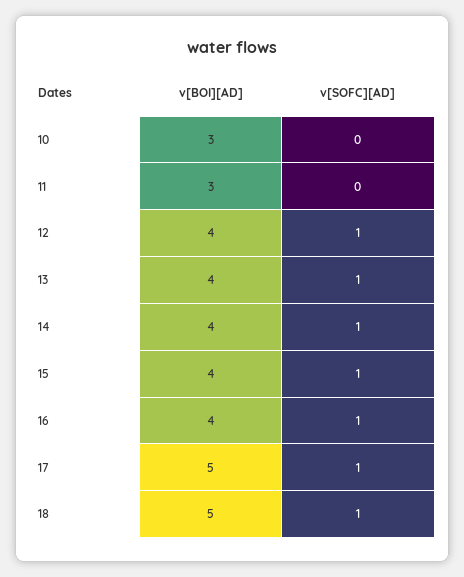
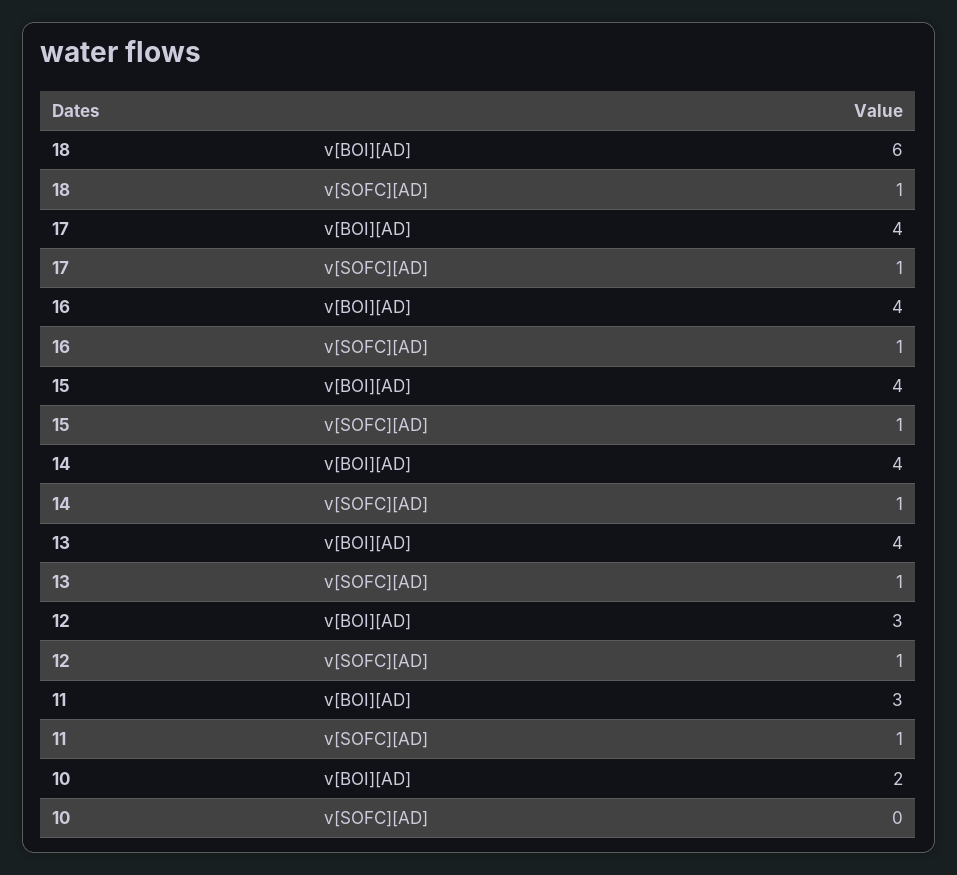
  {
    "v[BOI][AD]": {
-     "10": 3,
+     "10": 2,
      "11": 3,
-     "12": 4,
+     "12": 3,
      "13": 4,
      "14": 4,
      "15": 4,
      "16": 4,
-     "17": 5,
+     "17": 4,
-     "18": 5
+     "18": 6
    },
    "v[SOFC][AD]": {
      "10": 0,
-     "11": 0,
+     "11": 1,
      "12": 1,
      "13": 1,
      "14": 1,
      "15": 1,
      "16": 1,
      "17": 1,
      "18": 1
    }
  }

